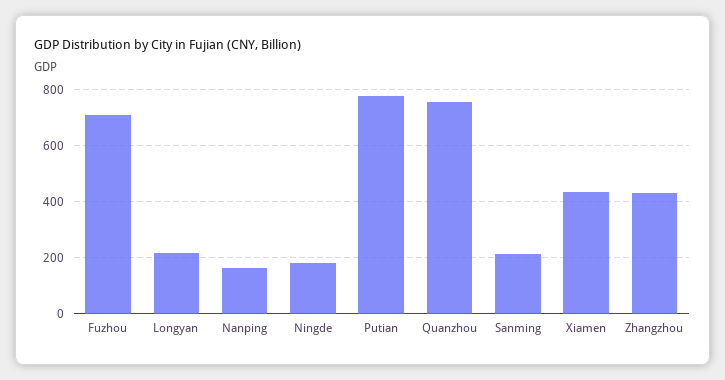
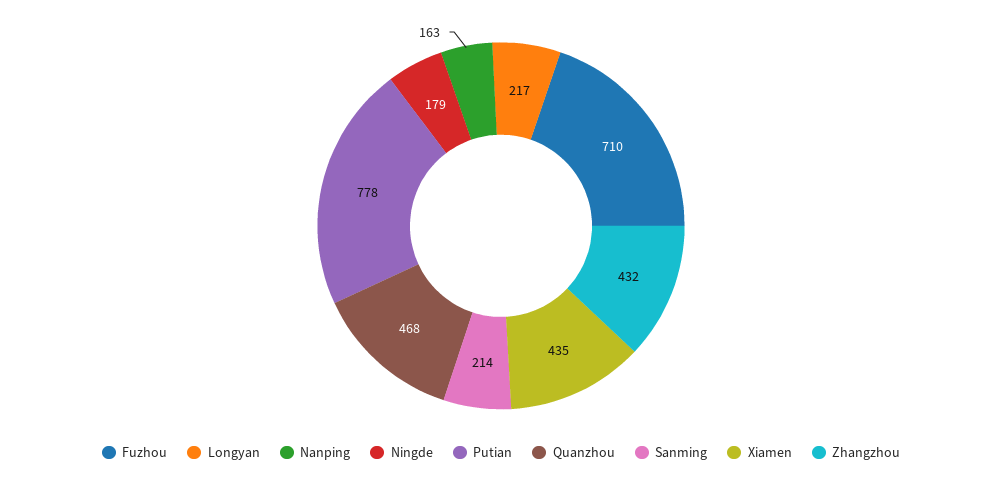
  {
    "Fuzhou": 710,
    "Longyan": 217,
    "Nanping": 163,
    "Ningde": 179,
    "Putian": 778,
-   "Quanzhou": 750,
+   "Quanzhou": 468,
    "Sanming": 214,
    "Xiamen": 435,
    "Zhangzhou": 432
  }

